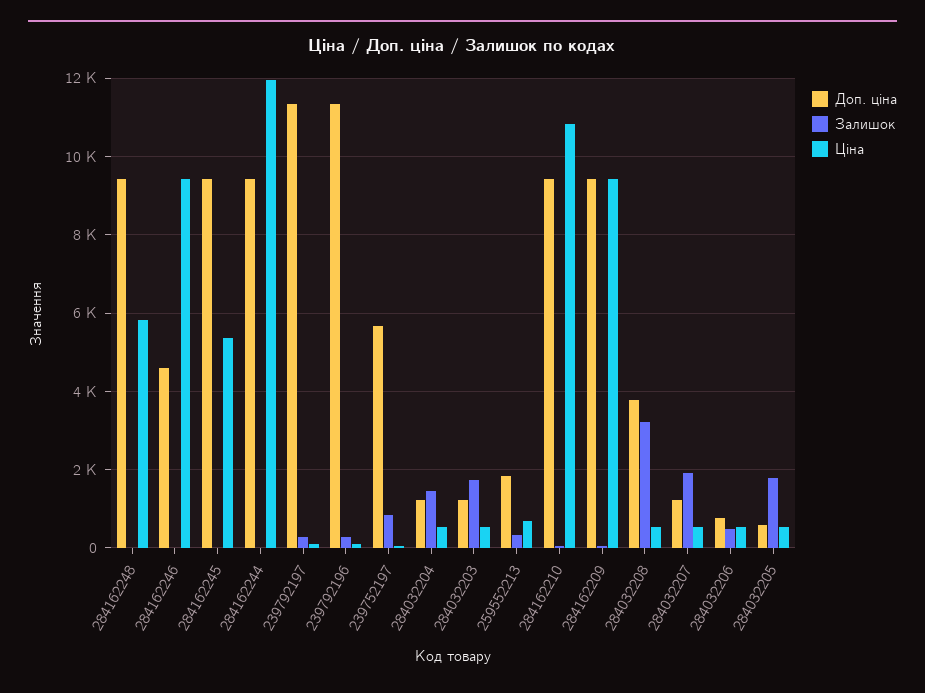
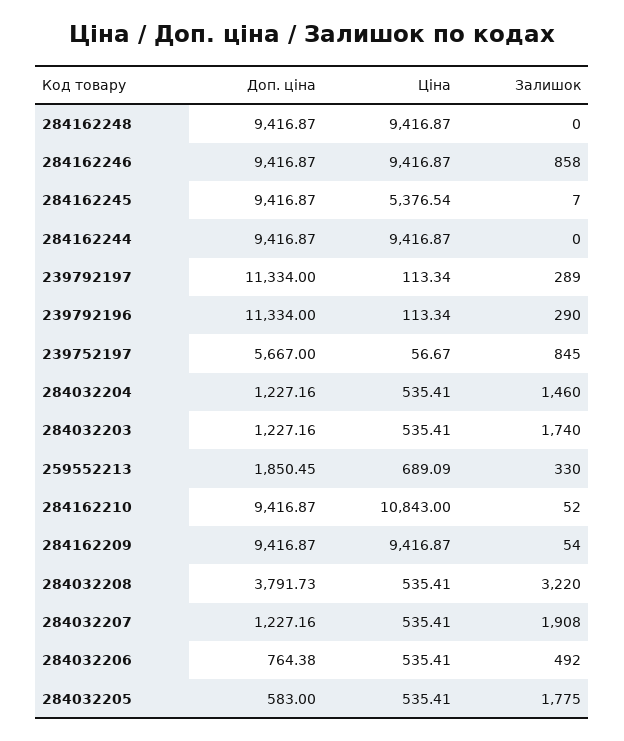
  {
    "Доп. ціна": {
      "284162248": 9416.87,
-     "284162246": 4600,
+     "284162246": 9416.87,
      "284162245": 9416.87,
      "284162244": 9416.87,
      "239792197": 11334,
      "239792196": 11334,
      "239752197": 5667,
      "284032204": 1227.16,
      "284032203": 1227.16,
      "259552213": 1850.45,
      "284162210": 9416.87,
      "284162209": 9416.87,
      "284032208": 3791.73,
      "284032207": 1227.16,
      "284032206": 764.38,
      "284032205": 583
    },
    "Залишок": {
      "284162248": 0,
-     "284162246": 0,
+     "284162246": 858,
      "284162245": 7,
      "284162244": 0,
      "239792197": 289,
      "239792196": 290,
      "239752197": 845,
      "284032204": 1460,
      "284032203": 1740,
      "259552213": 330,
      "284162210": 52,
      "284162209": 54,
      "284032208": 3220,
      "284032207": 1908,
      "284032206": 492,
      "284032205": 1775
    },
    "Ціна": {
-     "284162248": 5800,
+     "284162248": 9416.87,
      "284162246": 9416.87,
      "284162245": 5376.54,
-     "284162244": 12000,
+     "284162244": 9416.87,
      "239792197": 113.34,
      "239792196": 113.34,
      "239752197": 56.67,
      "284032204": 535.41,
      "284032203": 535.41,
      "259552213": 689.09,
      "284162210": 10843,
      "284162209": 9416.87,
      "284032208": 535.41,
      "284032207": 535.41,
      "284032206": 535.41,
      "284032205": 535.41
    }
  }

